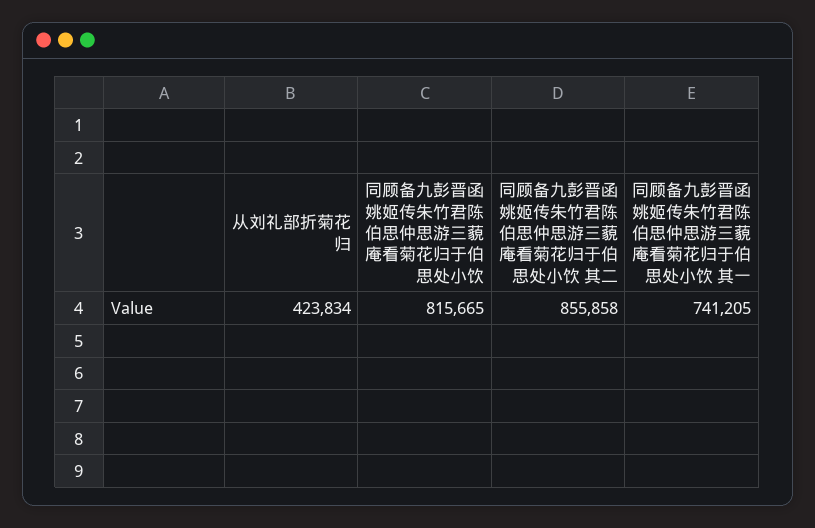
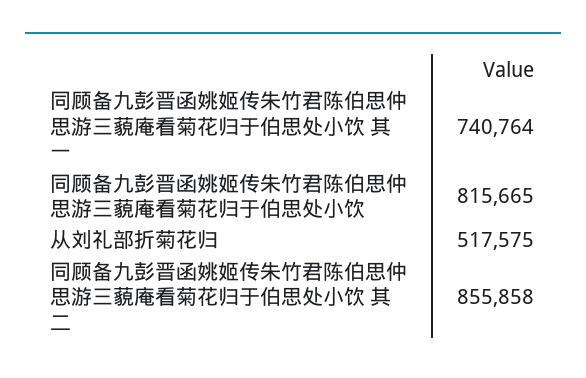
  {
-   "从刘礼部折菊花归": 423834,
+   "从刘礼部折菊花归": 517575,
    "同顾备九彭晋函姚姬传朱竹君陈伯思仲思游三藐庵看菊花归于伯思处小饮": 815665,
    "同顾备九彭晋函姚姬传朱竹君陈伯思仲思游三藐庵看菊花归于伯思处小饮 其二": 855858,
-   "同顾备九彭晋函姚姬传朱竹君陈伯思仲思游三藐庵看菊花归于伯思处小饮 其一": 741205
+   "同顾备九彭晋函姚姬传朱竹君陈伯思仲思游三藐庵看菊花归于伯思处小饮 其一": 740764
  }

